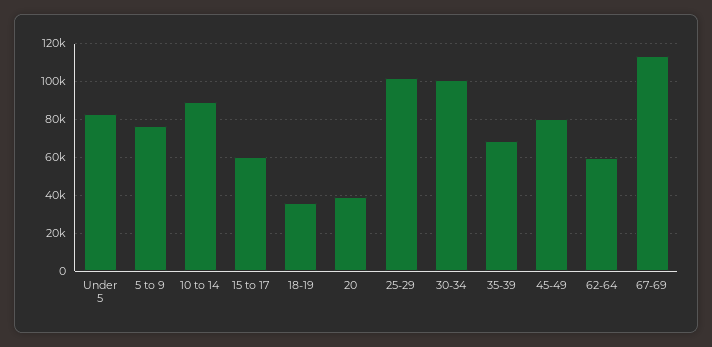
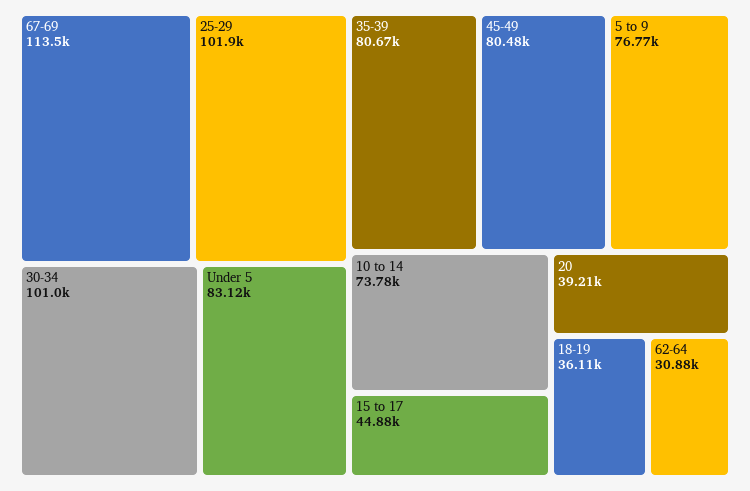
  {
    "Under 5": 83120,
    "5 to 9": 76770,
-   "10 to 14": 90000,
+   "10 to 14": 73780,
-   "15 to 17": 60000,
+   "15 to 17": 44880,
    "18-19": 36110,
    "20": 39210,
    "25-29": 101900,
    "30-34": 101000,
-   "35-39": 70000,
+   "35-39": 80670,
    "45-49": 80480,
-   "62-64": 60000,
+   "62-64": 30880,
    "67-69": 113500
  }

